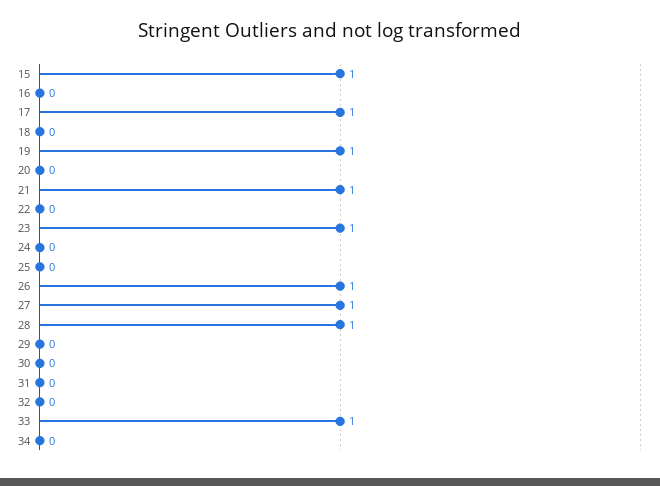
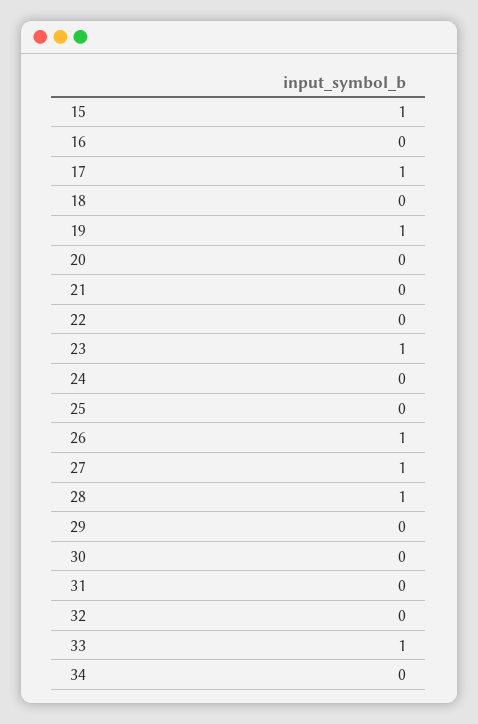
  {
    "15": 1,
    "16": 0,
    "17": 1,
    "18": 0,
    "19": 1,
    "20": 0,
-   "21": 1,
+   "21": 0,
    "22": 0,
    "23": 1,
    "24": 0,
    "25": 0,
    "26": 1,
    "27": 1,
    "28": 1,
    "29": 0,
    "30": 0,
    "31": 0,
    "32": 0,
    "33": 1,
    "34": 0
  }

